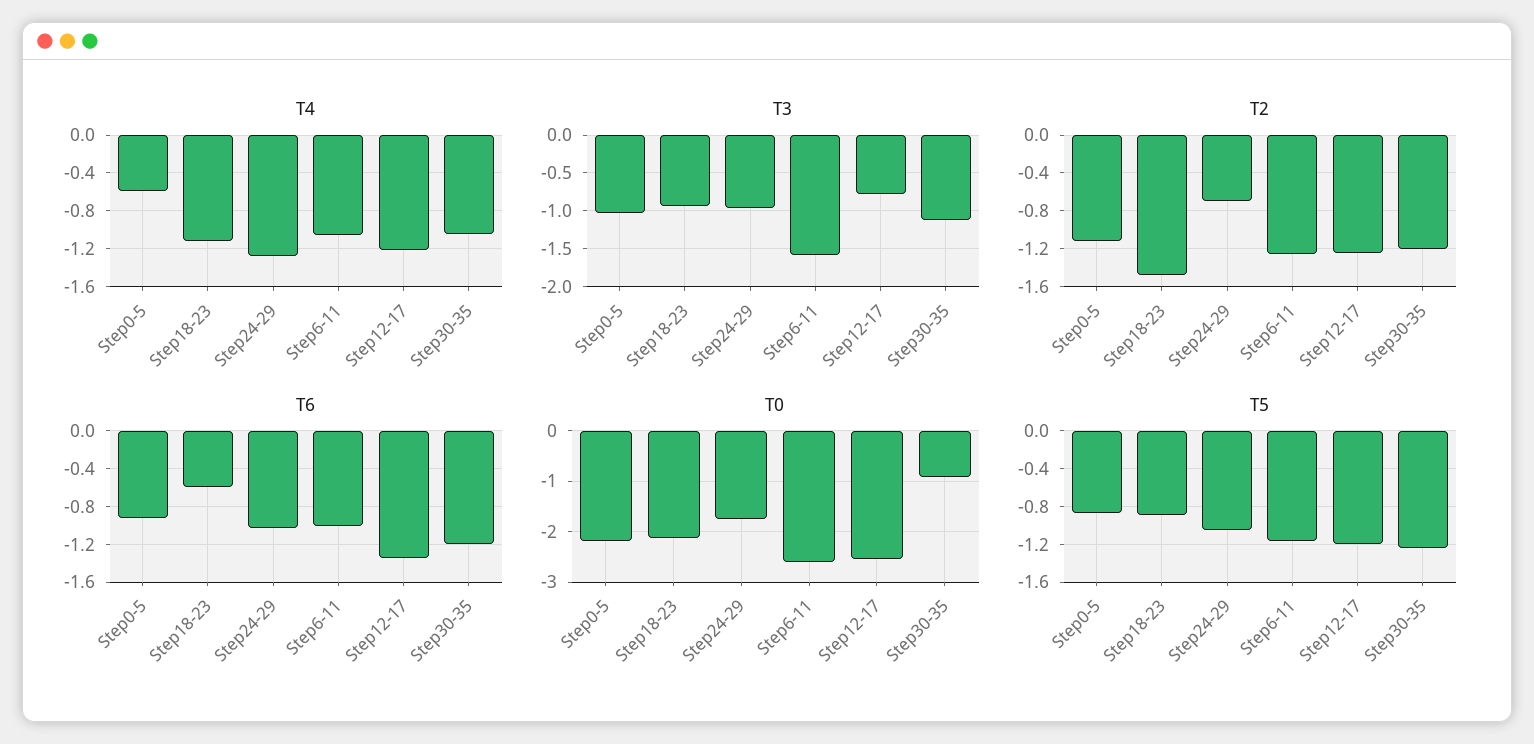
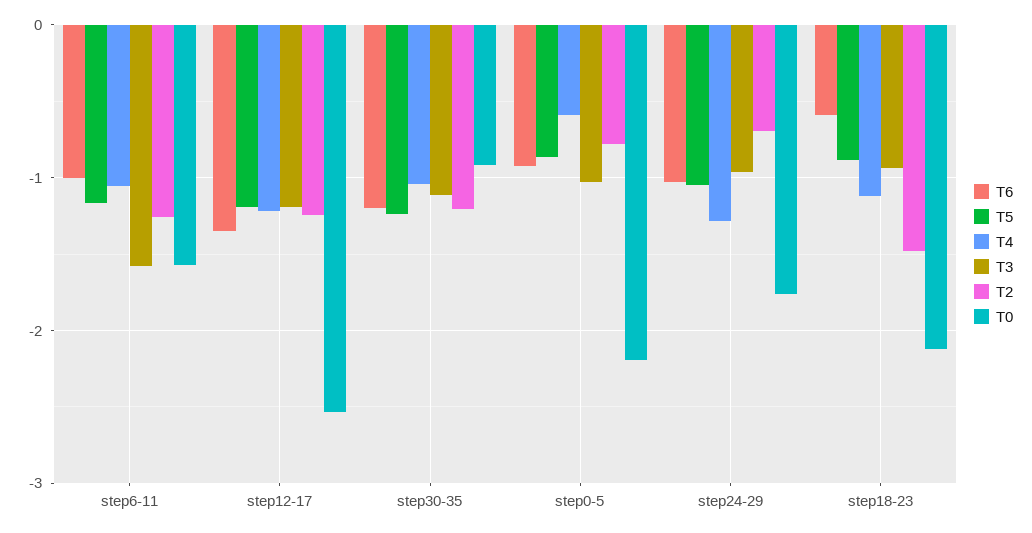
  {
    "T4": {
      "Step0-5": -0.6,
      "Step18-23": -1.1,
      "Step24-29": -1.3,
      "Step6-11": -1.1,
      "Step12-17": -1.2,
      "Step30-35": -1
    },
    "T3": {
      "Step0-5": -1,
      "Step18-23": -0.9,
      "Step24-29": -1,
      "Step6-11": -1.6,
-     "Step12-17": -0.8,
+     "Step12-17": -1.2,
      "Step30-35": -1.1
    },
    "T2": {
-     "Step0-5": -1.1,
+     "Step0-5": -0.8,
      "Step18-23": -1.5,
      "Step24-29": -0.7,
      "Step6-11": -1.3,
      "Step12-17": -1.2,
      "Step30-35": -1.2
    },
    "T6": {
      "Step0-5": -0.9,
      "Step18-23": -0.6,
      "Step24-29": -1,
      "Step6-11": -1,
      "Step12-17": -1.4,
      "Step30-35": -1.2
    },
    "T0": {
      "Step0-5": -2.2,
      "Step18-23": -2.1,
      "Step24-29": -1.8,
-     "Step6-11": -2.6,
+     "Step6-11": -1.6,
      "Step12-17": -2.5,
      "Step30-35": -0.9
    },
    "T5": {
      "Step0-5": -0.9,
      "Step18-23": -0.9,
      "Step24-29": -1,
      "Step6-11": -1.2,
      "Step12-17": -1.2,
      "Step30-35": -1.2
    }
  }

